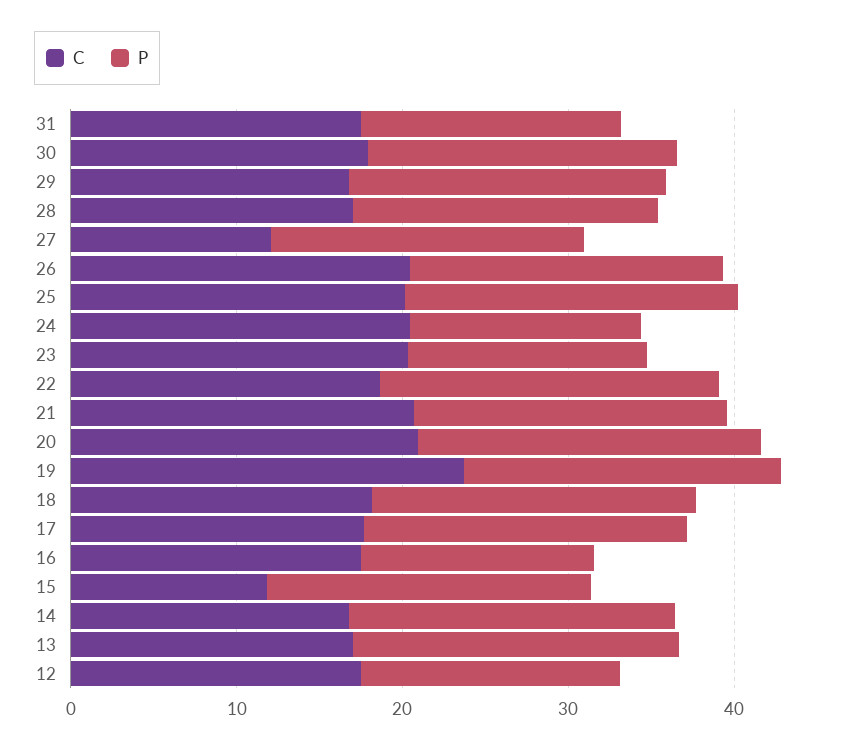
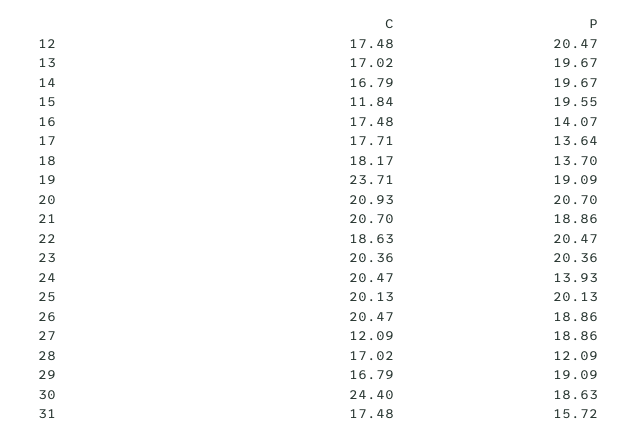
  {
    "C": {
      "31": 17.48,
-     "30": 18,
+     "30": 24.4,
      "29": 16.79,
      "28": 17.02,
      "27": 12.09,
      "26": 20.47,
      "25": 20.13,
      "24": 20.47,
      "23": 20.36,
      "22": 18.63,
      "21": 20.7,
      "20": 20.93,
      "19": 23.71,
      "18": 18.17,
      "17": 17.71,
      "16": 17.48,
      "15": 11.84,
      "14": 16.79,
      "13": 17.02,
      "12": 17.48
    },
    "P": {
      "31": 15.72,
      "30": 18.63,
      "29": 19.09,
-     "28": 18,
+     "28": 12.09,
      "27": 18.86,
      "26": 18.86,
      "25": 20.13,
      "24": 13.93,
-     "23": 14,
+     "23": 20.36,
      "22": 20.47,
      "21": 18.86,
      "20": 20.7,
      "19": 19.09,
-     "18": 20,
+     "18": 13.7,
-     "17": 20,
+     "17": 13.64,
      "16": 14.07,
      "15": 19.55,
      "14": 19.67,
      "13": 19.67,
-     "12": 16
+     "12": 20.47
    }
  }

